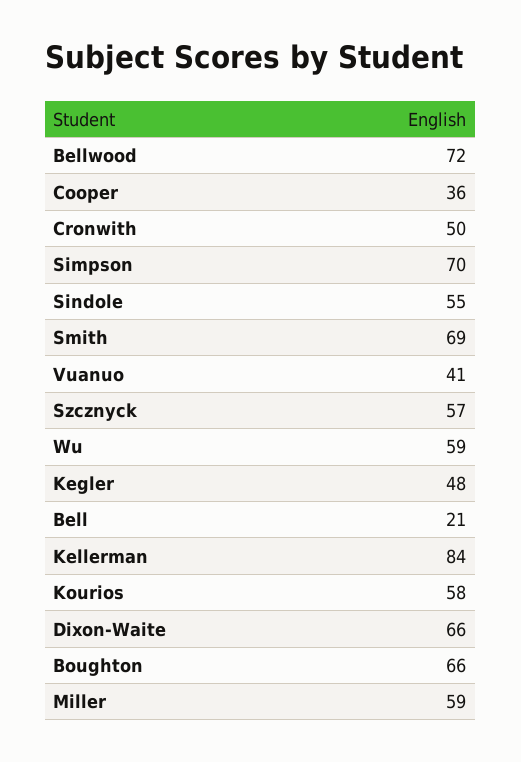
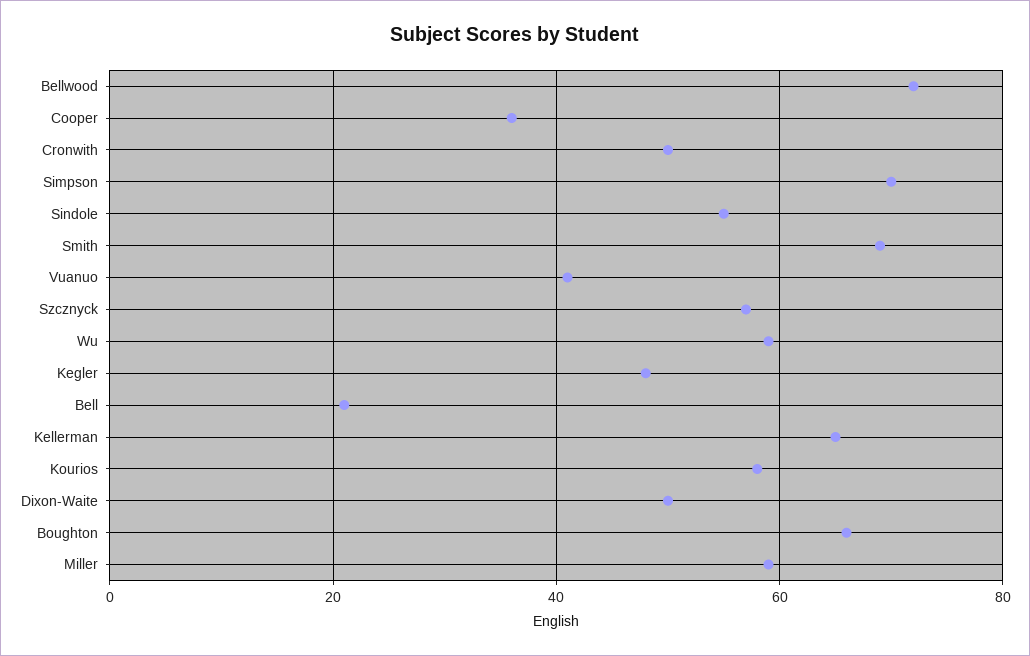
  {
    "Bellwood": 72,
    "Cooper": 36,
    "Cronwith": 50,
    "Simpson": 70,
    "Sindole": 55,
    "Smith": 69,
    "Vuanuo": 41,
    "Szcznyck": 57,
    "Wu": 59,
    "Kegler": 48,
    "Bell": 21,
-   "Kellerman": 84,
+   "Kellerman": 65,
    "Kourios": 58,
-   "Dixon-Waite": 66,
+   "Dixon-Waite": 50,
    "Boughton": 66,
    "Miller": 59
  }

